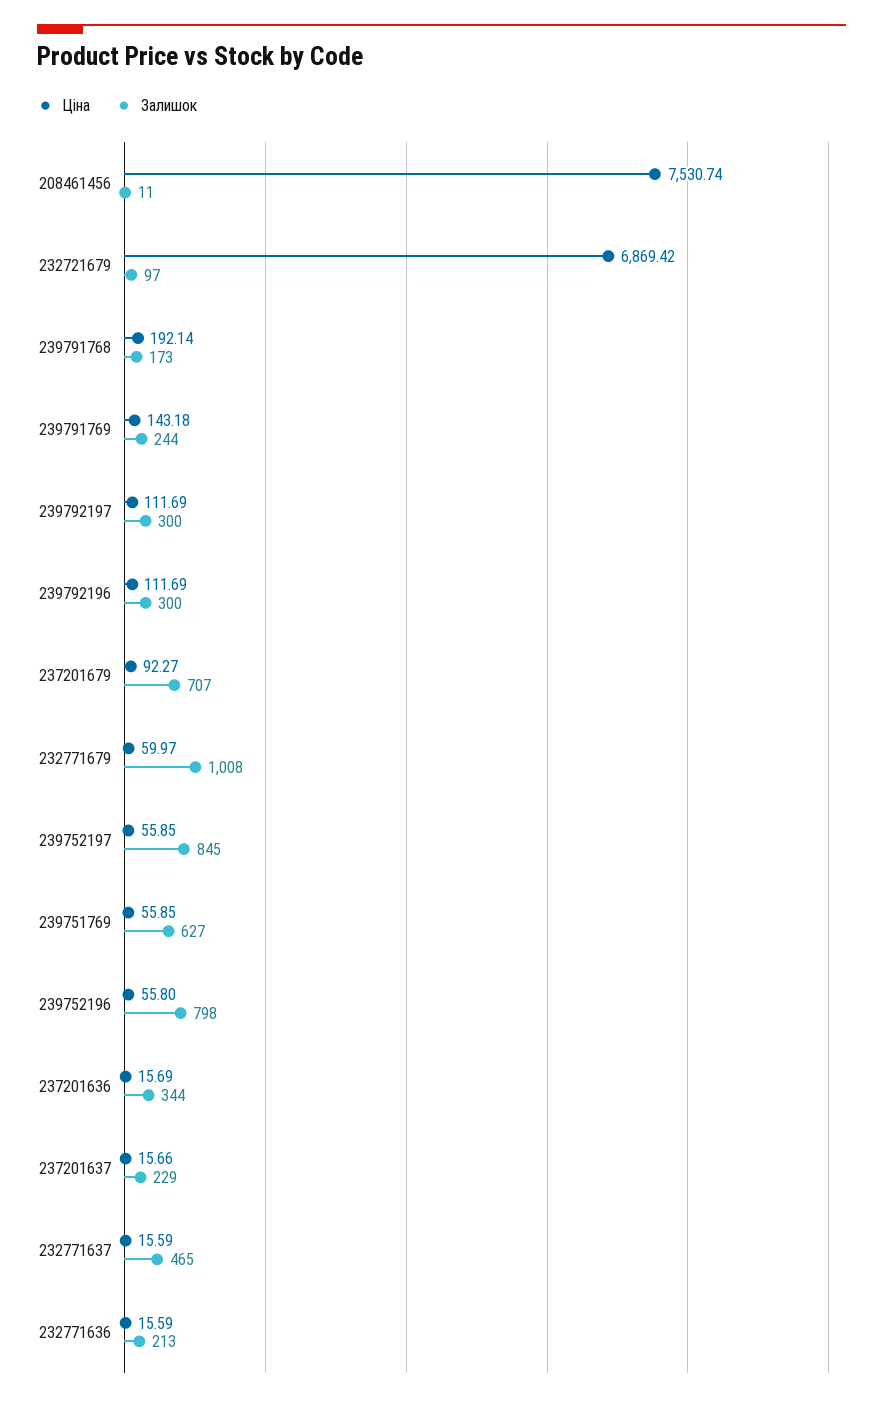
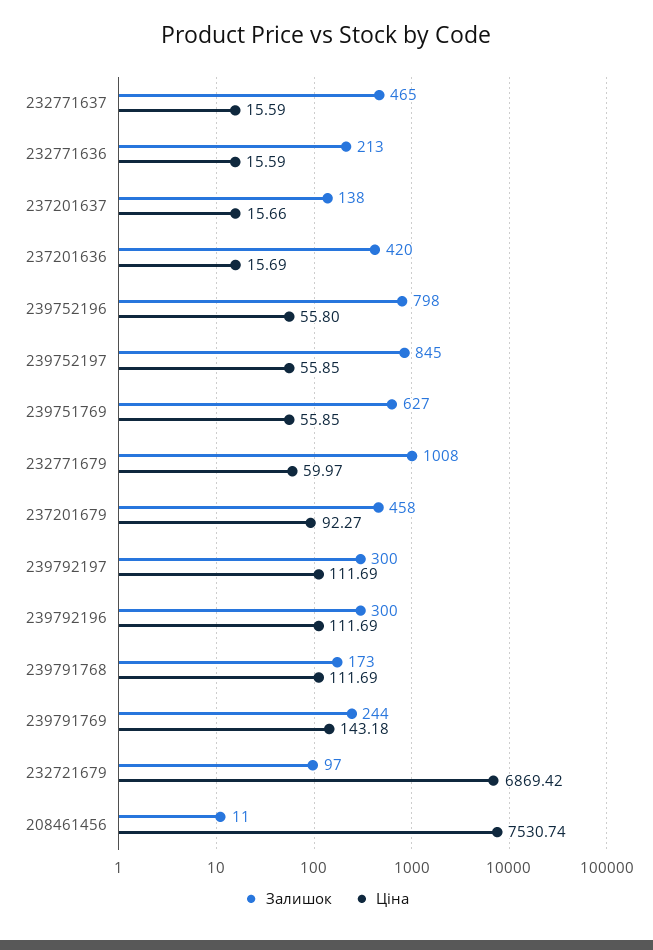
  {
    "Ціна": {
      "208461456": 7530.74,
      "232721679": 6869.42,
-     "239791768": 192.14,
+     "239791768": 111.69,
      "239791769": 143.18,
      "239792197": 111.69,
      "239792196": 111.69,
      "237201679": 92.27,
      "232771679": 59.97,
      "239752197": 55.85,
      "239751769": 55.85,
      "239752196": 55.8,
      "237201636": 15.69,
      "237201637": 15.66,
      "232771637": 15.59,
      "232771636": 15.59
    },
    "Залишок": {
      "208461456": 11,
      "232721679": 97,
      "239791768": 173,
      "239791769": 244,
      "239792197": 300,
      "239792196": 300,
-     "237201679": 707,
+     "237201679": 458,
      "232771679": 1008,
      "239752197": 845,
      "239751769": 627,
      "239752196": 798,
-     "237201636": 344,
+     "237201636": 420,
-     "237201637": 229,
+     "237201637": 138,
      "232771637": 465,
      "232771636": 213
    }
  }

